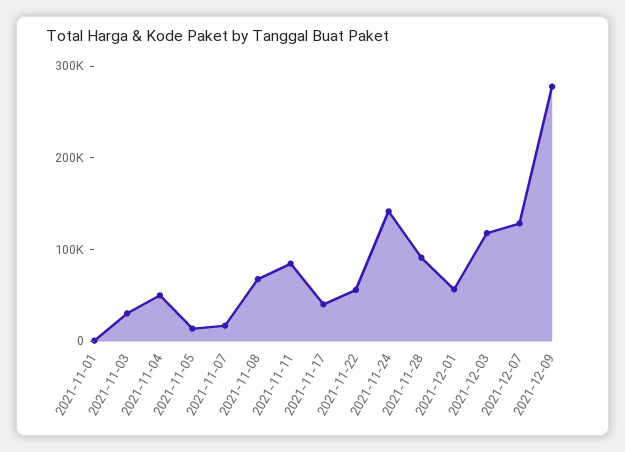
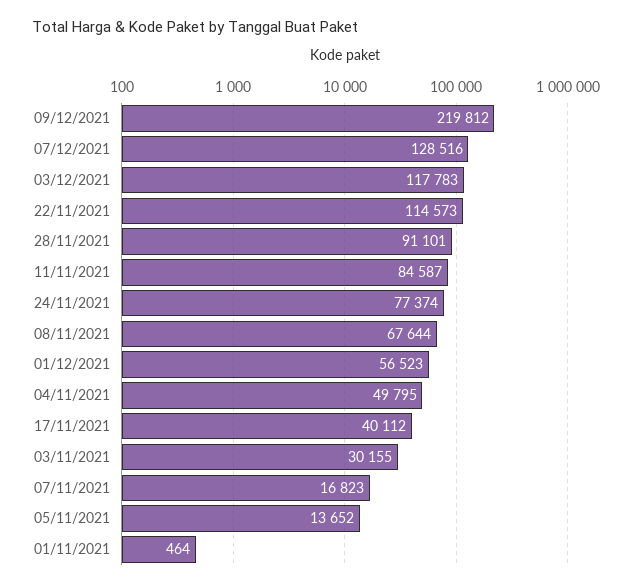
  {
    "2021-11-01": 464,
    "2021-11-03": 30155,
    "2021-11-04": 49795,
    "2021-11-05": 13652,
    "2021-11-07": 16823,
    "2021-11-08": 67644,
    "2021-11-11": 84587,
    "2021-11-17": 40112,
-   "2021-11-22": 60000,
+   "2021-11-22": 114573,
-   "2021-11-24": 140000,
+   "2021-11-24": 77374,
    "2021-11-28": 91101,
    "2021-12-01": 56523,
    "2021-12-03": 117783,
    "2021-12-07": 128516,
-   "2021-12-09": 280000
+   "2021-12-09": 219812
  }

